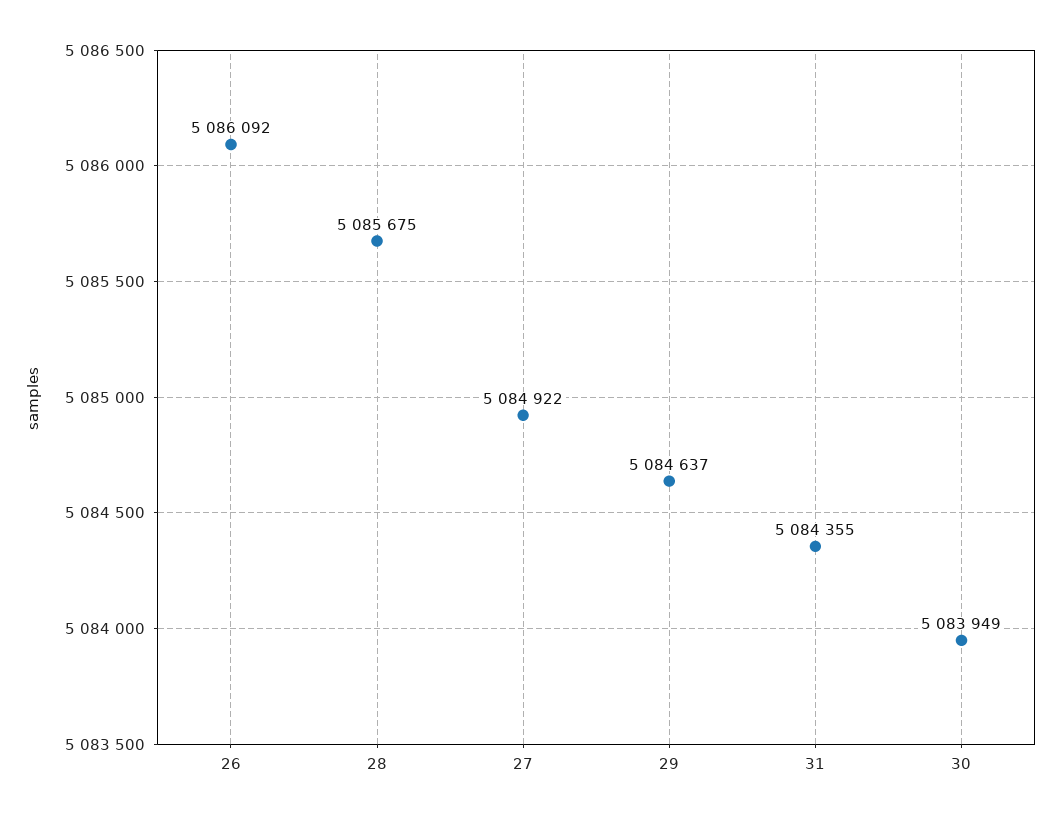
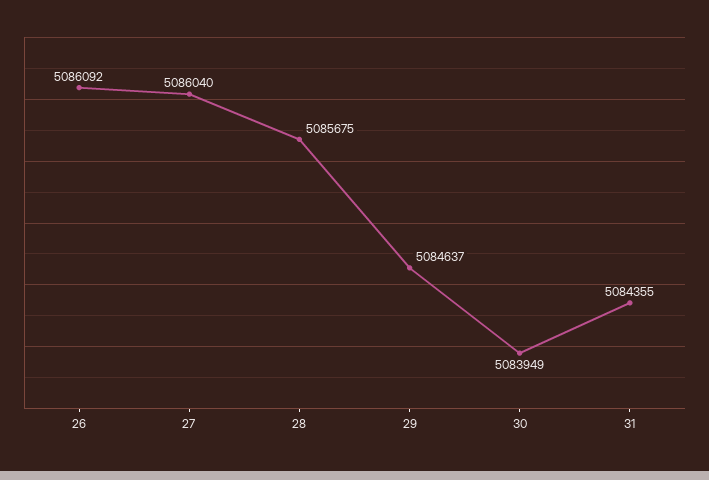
  {
    "26": 5086092,
    "28": 5085675,
-   "27": 5084922,
+   "27": 5086040,
    "29": 5084637,
    "31": 5084355,
    "30": 5083949
  }

